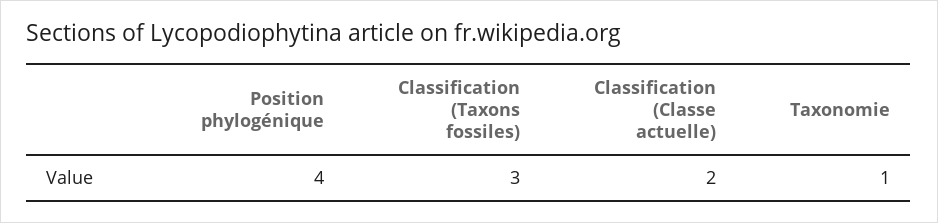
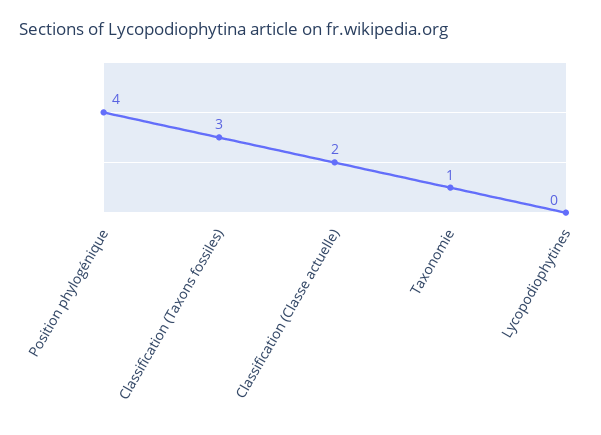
  {
    "Position phylogénique": 4,
    "Classification (Taxons fossiles)": 3,
    "Classification (Classe actuelle)": 2,
-   "Taxonomie": 1
+   "Taxonomie": 1,
+   "Lycopodiophytines": 0
  }

